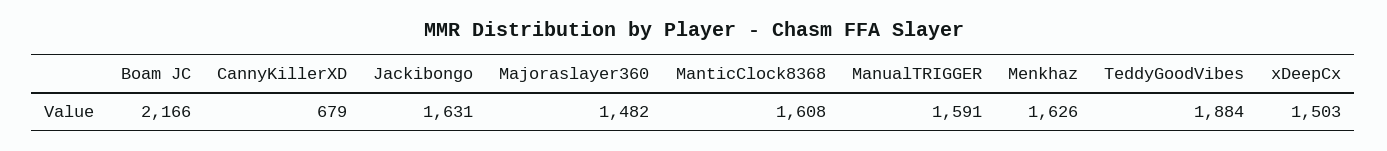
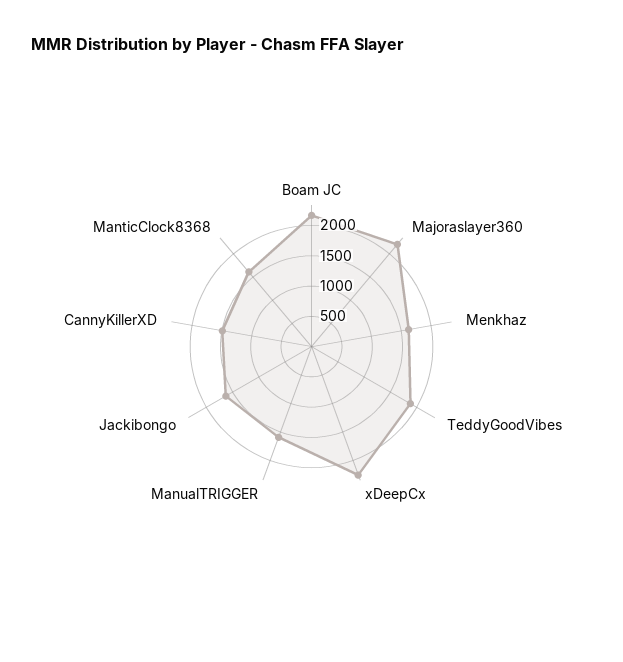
  {
    "Boam JC": 2166,
-   "CannyKillerXD": 679,
+   "CannyKillerXD": 1500,
    "Jackibongo": 1631,
-   "Majoraslayer360": 1482,
+   "Majoraslayer360": 2250,
    "ManticClock8368": 1608,
    "ManualTRIGGER": 1591,
    "Menkhaz": 1626,
    "TeddyGoodVibes": 1884,
-   "xDeepCx": 1503
+   "xDeepCx": 2250
  }

